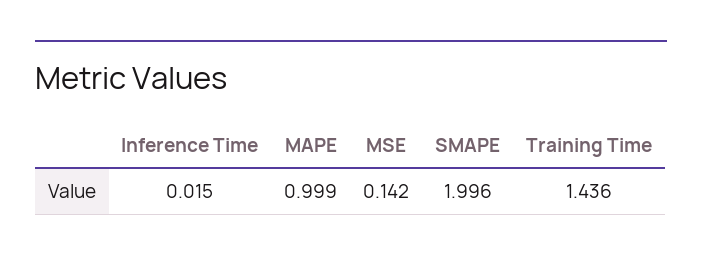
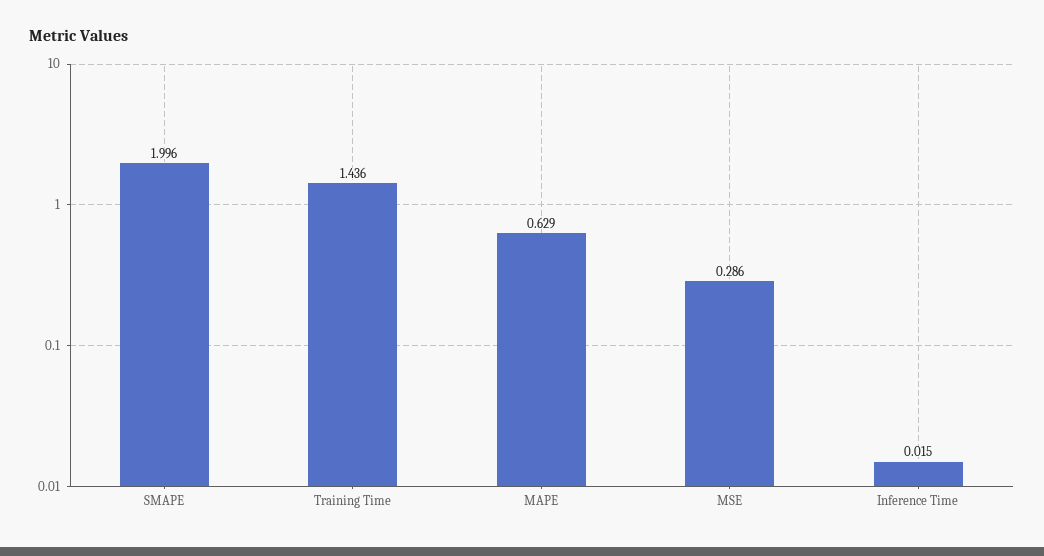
  {
    "Inference Time": 0.015,
-   "MAPE": 0.999,
+   "MAPE": 0.629,
-   "MSE": 0.142,
+   "MSE": 0.286,
    "SMAPE": 1.996,
    "Training Time": 1.436
  }

